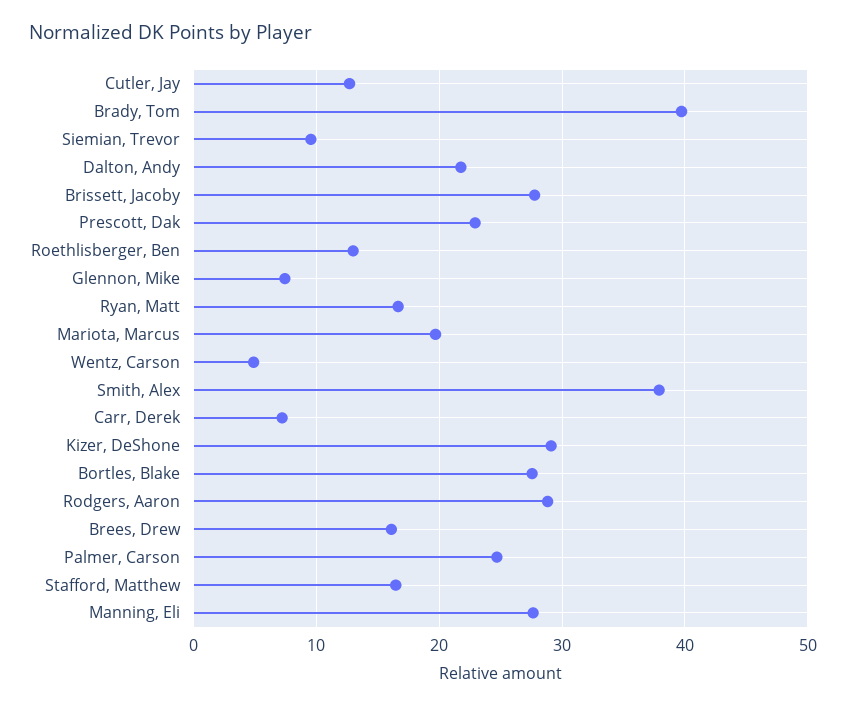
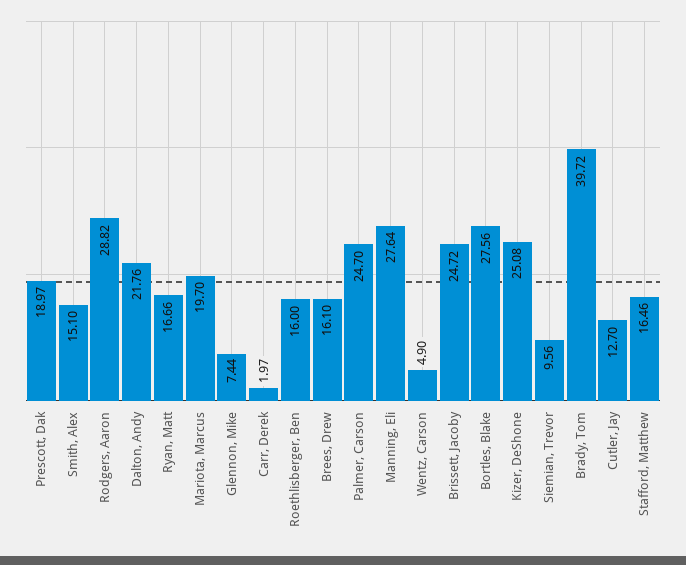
  {
    "Cutler, Jay": 12.7,
    "Brady, Tom": 39.72,
    "Siemian, Trevor": 9.56,
    "Dalton, Andy": 21.76,
-   "Brissett, Jacoby": 28,
+   "Brissett, Jacoby": 24.72,
-   "Prescott, Dak": 23,
+   "Prescott, Dak": 18.97,
-   "Roethlisberger, Ben": 13,
+   "Roethlisberger, Ben": 16,
    "Glennon, Mike": 7.44,
    "Ryan, Matt": 16.66,
    "Mariota, Marcus": 19.7,
    "Wentz, Carson": 4.9,
-   "Smith, Alex": 38,
+   "Smith, Alex": 15.1,
-   "Carr, Derek": 7,
+   "Carr, Derek": 1.97,
-   "Kizer, DeShone": 29,
+   "Kizer, DeShone": 25.08,
    "Bortles, Blake": 27.56,
    "Rodgers, Aaron": 28.82,
    "Brees, Drew": 16.1,
    "Palmer, Carson": 24.7,
    "Stafford, Matthew": 16.46,
    "Manning, Eli": 27.64
  }

